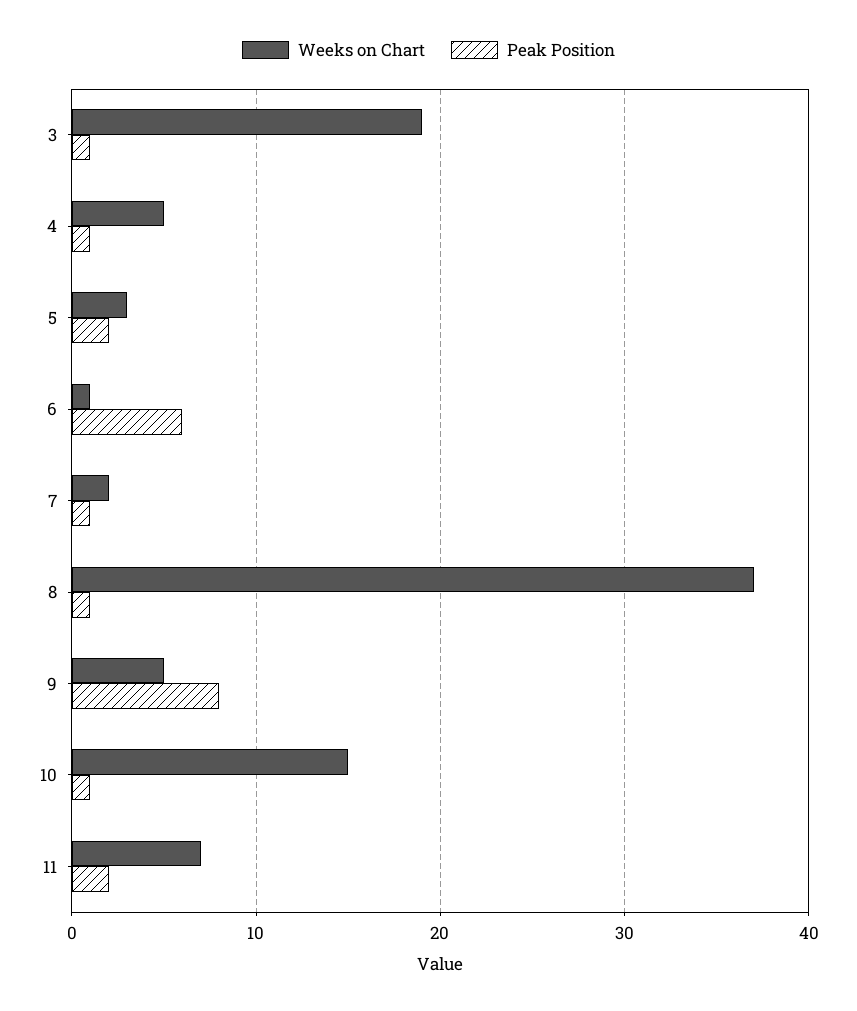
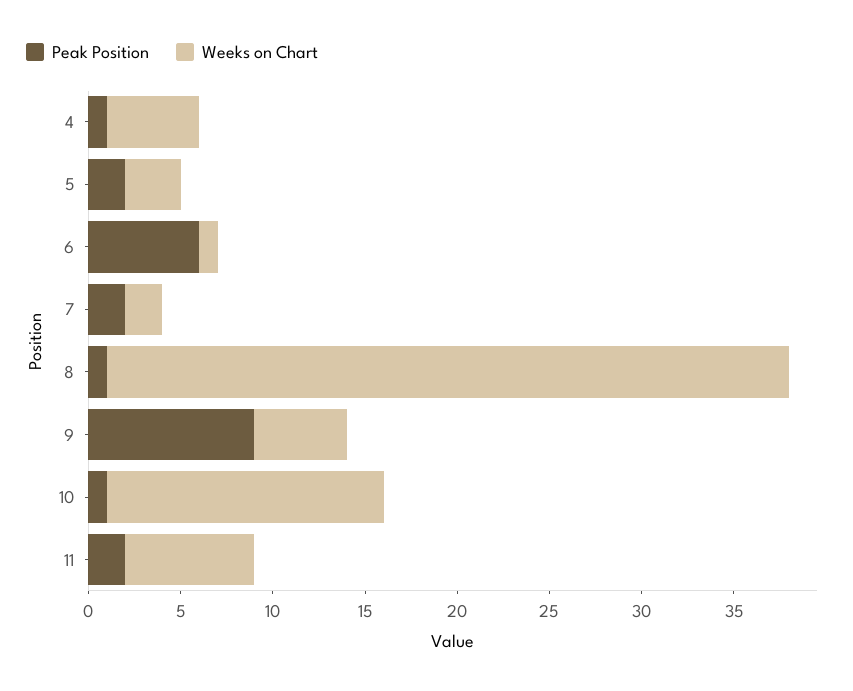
  {
    "Weeks on Chart": {
-     "3": 19,
      "4": 5,
      "5": 3,
      "6": 1,
      "7": 2,
      "8": 37,
      "9": 5,
      "10": 15,
      "11": 7
    },
    "Peak Position": {
-     "3": 1,
      "4": 1,
      "5": 2,
      "6": 6,
-     "7": 1,
+     "7": 2,
      "8": 1,
-     "9": 8,
+     "9": 9,
      "10": 1,
      "11": 2
    }
  }

